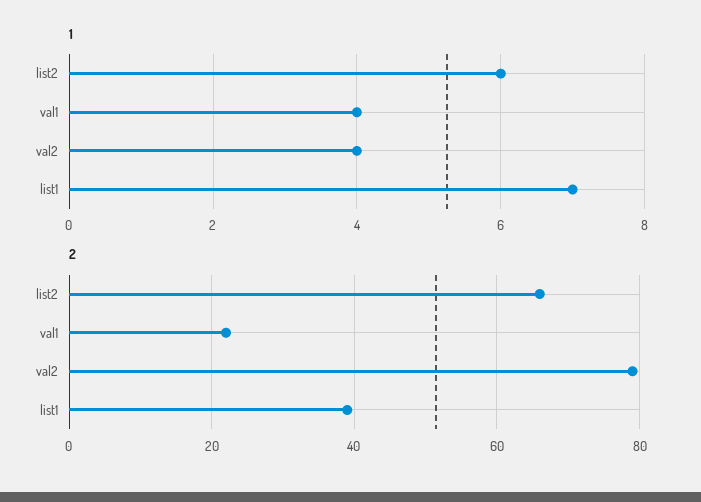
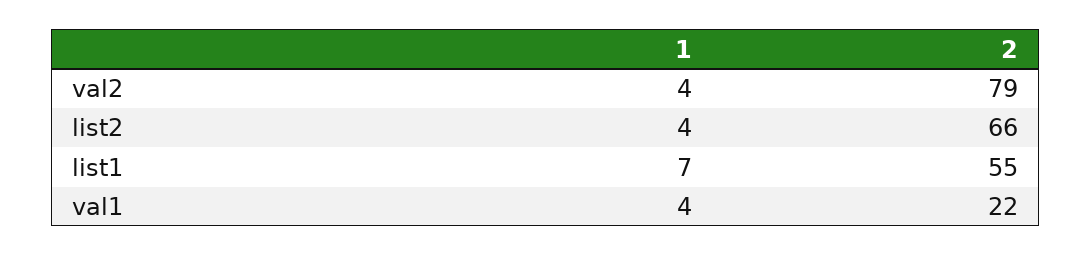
  {
    "1": {
-     "list2": 6,
+     "list2": 4,
      "val1": 4,
      "val2": 4,
      "list1": 7
    },
    "2": {
      "list2": 66,
      "val1": 22,
      "val2": 79,
-     "list1": 40
+     "list1": 55
    }
  }

